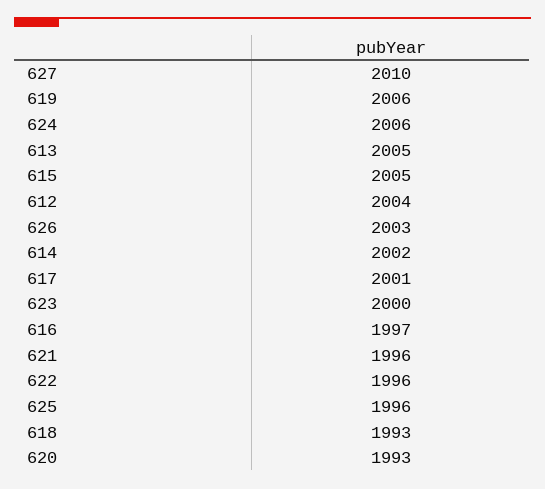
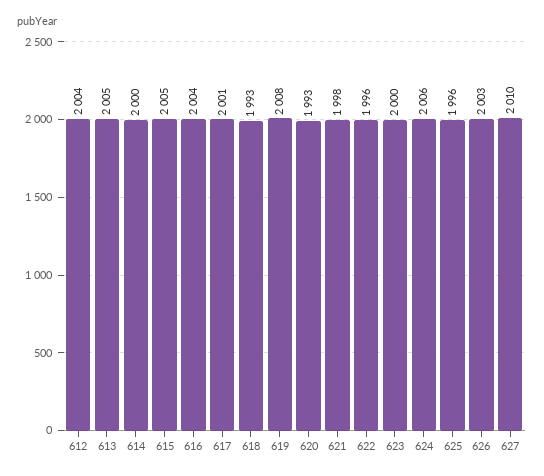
  {
    "627": 2010,
-   "619": 2006,
+   "619": 2008,
    "624": 2006,
    "613": 2005,
    "615": 2005,
    "612": 2004,
    "626": 2003,
-   "614": 2002,
+   "614": 2000,
    "617": 2001,
    "623": 2000,
-   "616": 1997,
+   "616": 2004,
-   "621": 1996,
+   "621": 1998,
    "622": 1996,
    "625": 1996,
    "618": 1993,
    "620": 1993
  }

